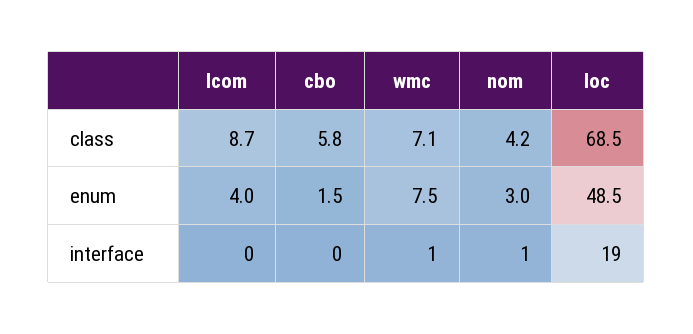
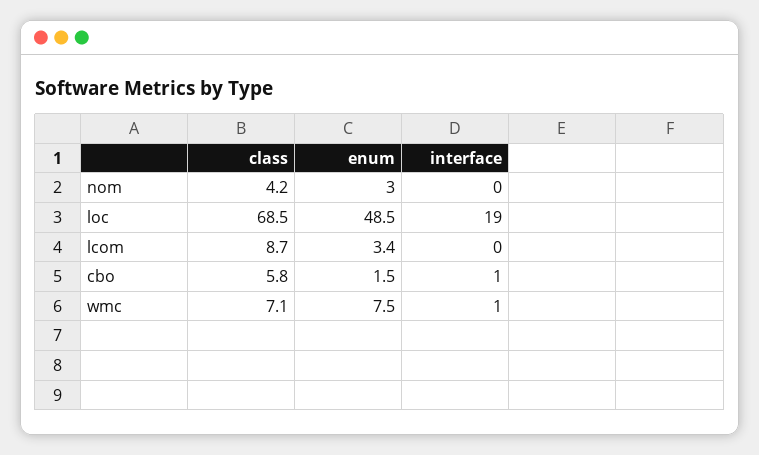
  {
    "lcom": {
      "class": 8.7,
-     "enum": 4,
+     "enum": 3.4,
      "interface": 0
    },
    "cbo": {
      "class": 5.8,
      "enum": 1.5,
-     "interface": 0
+     "interface": 1
    },
    "wmc": {
      "class": 7.1,
      "enum": 7.5,
      "interface": 1
    },
    "nom": {
      "class": 4.2,
      "enum": 3,
-     "interface": 1
+     "interface": 0
    },
    "loc": {
      "class": 68.5,
      "enum": 48.5,
      "interface": 19
    }
  }

